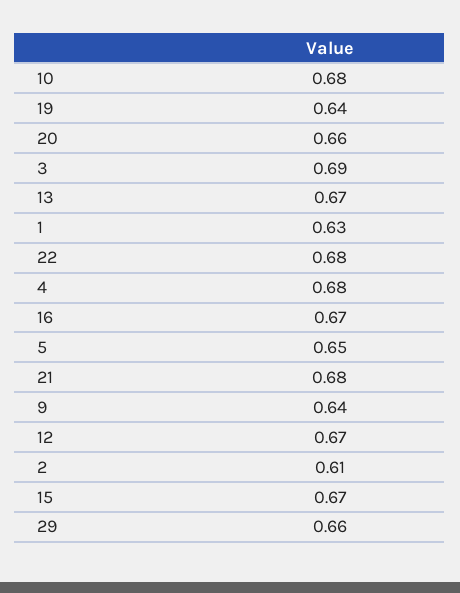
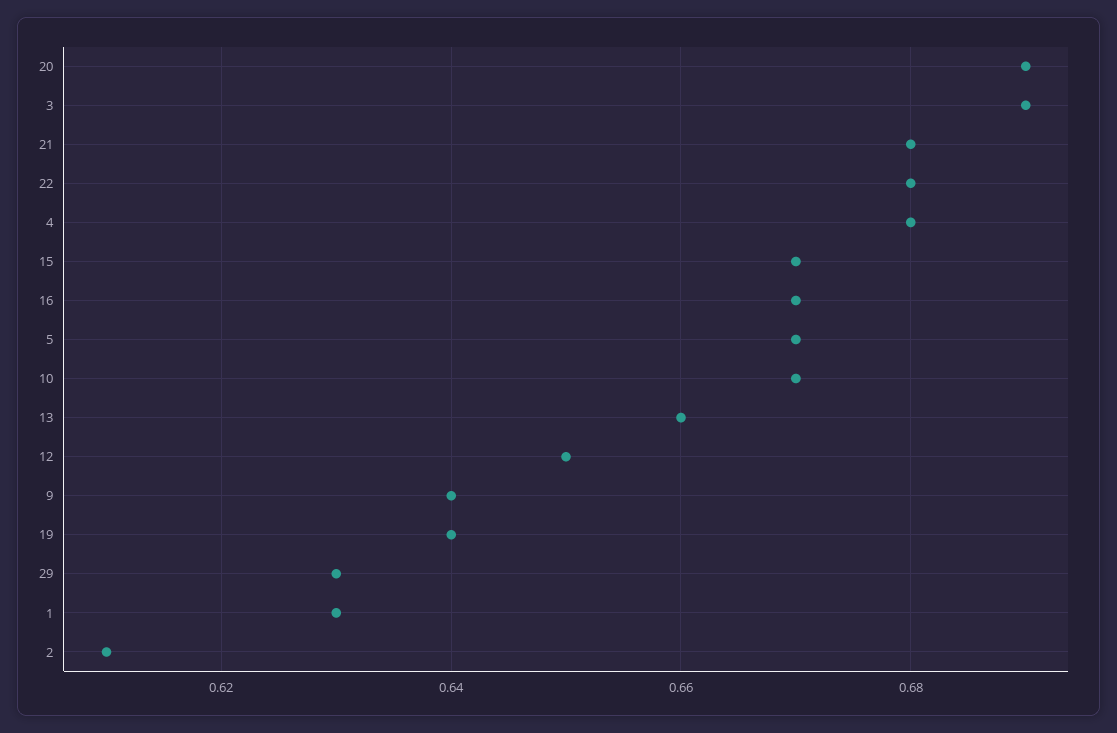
  {
-   "10": 0.68,
+   "10": 0.67,
    "19": 0.64,
-   "20": 0.66,
+   "20": 0.69,
    "3": 0.69,
-   "13": 0.67,
+   "13": 0.66,
    "1": 0.63,
    "22": 0.68,
    "4": 0.68,
    "16": 0.67,
-   "5": 0.65,
+   "5": 0.67,
    "21": 0.68,
    "9": 0.64,
-   "12": 0.67,
+   "12": 0.65,
    "2": 0.61,
    "15": 0.67,
-   "29": 0.66
+   "29": 0.63
  }

